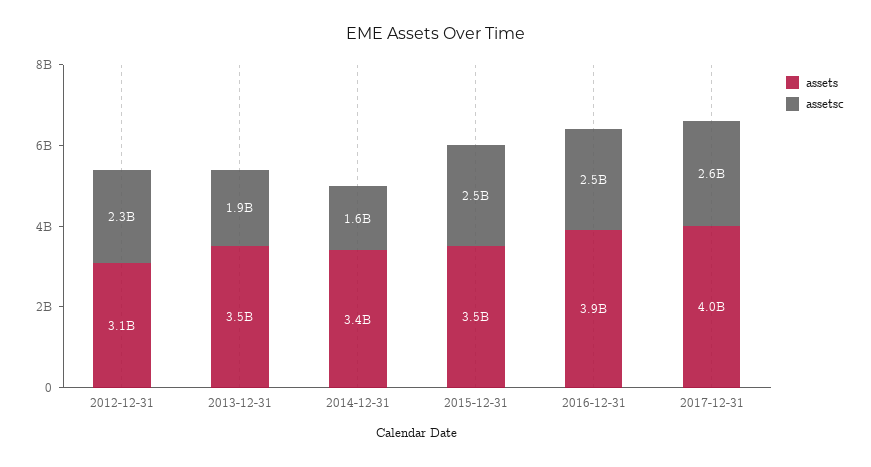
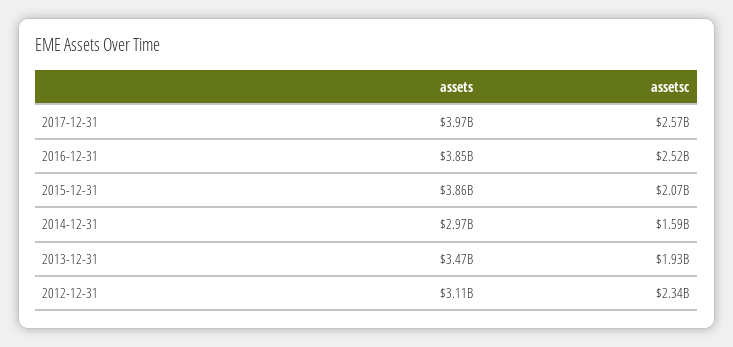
  {
    "assets": {
      "2012-12-31": 3110000000,
      "2013-12-31": 3470000000,
-     "2014-12-31": 3400000000,
+     "2014-12-31": 2970000000,
-     "2015-12-31": 3500000000,
+     "2015-12-31": 3860000000,
      "2016-12-31": 3850000000,
      "2017-12-31": 3970000000
    },
    "assetsc": {
      "2012-12-31": 2340000000,
      "2013-12-31": 1930000000,
      "2014-12-31": 1590000000,
-     "2015-12-31": 2500000000,
+     "2015-12-31": 2070000000,
      "2016-12-31": 2520000000,
      "2017-12-31": 2570000000
    }
  }

